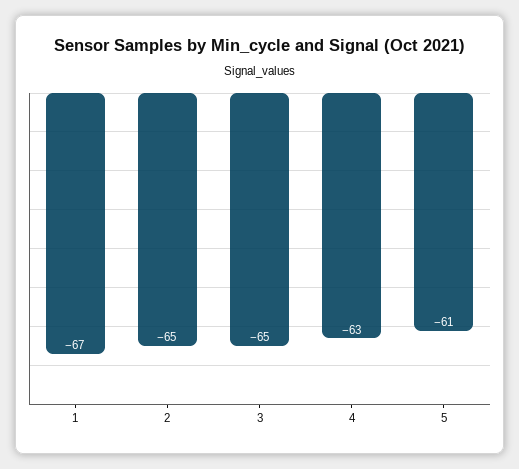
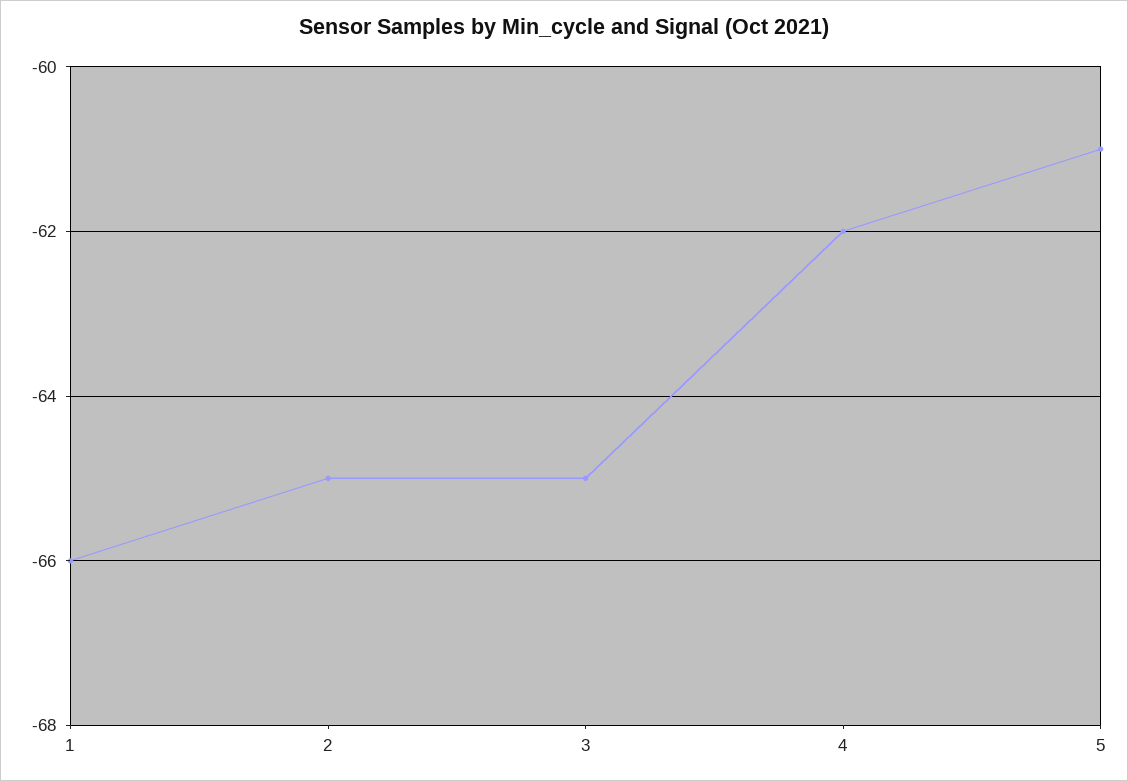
  {
-   "1": -67,
+   "1": -66,
    "2": -65,
    "3": -65,
-   "4": -63,
+   "4": -62,
    "5": -61
  }

